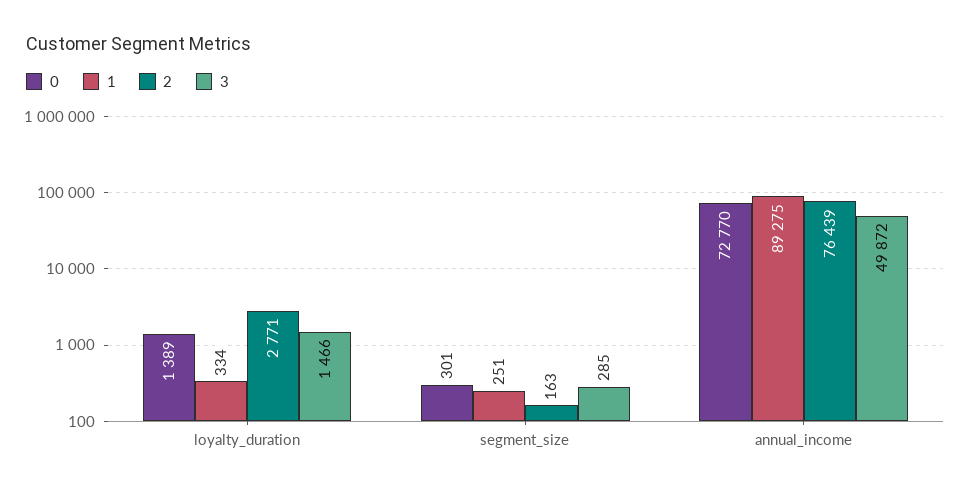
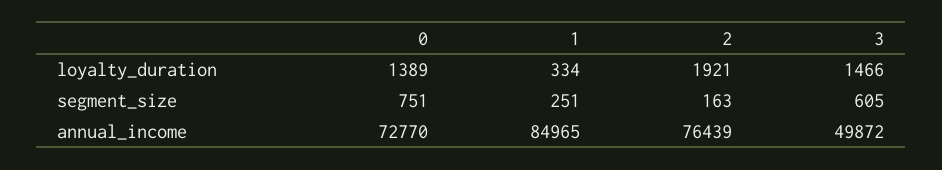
  {
    "0": {
      "loyalty_duration": 1389,
-     "segment_size": 301,
+     "segment_size": 751,
      "annual_income": 72770
    },
    "1": {
      "loyalty_duration": 334,
      "segment_size": 251,
-     "annual_income": 89275
+     "annual_income": 84965
    },
    "2": {
-     "loyalty_duration": 2771,
+     "loyalty_duration": 1921,
      "segment_size": 163,
      "annual_income": 76439
    },
    "3": {
      "loyalty_duration": 1466,
-     "segment_size": 285,
+     "segment_size": 605,
      "annual_income": 49872
    }
  }

